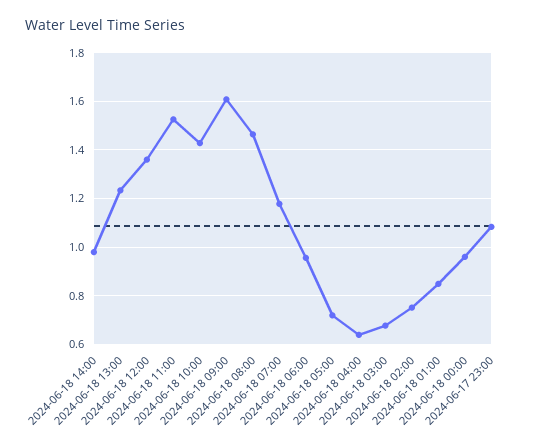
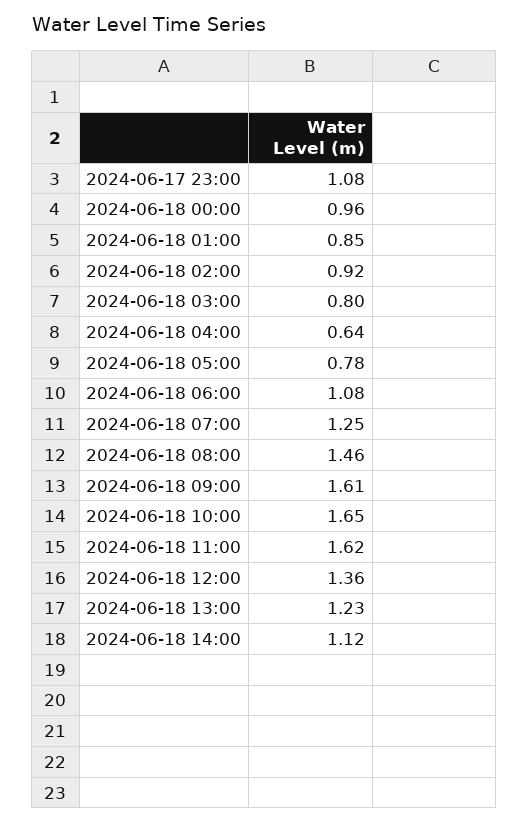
  {
-   "2024-06-18 14:00": 0.975,
+   "2024-06-18 14:00": 1.12,
    "2024-06-18 13:00": 1.23,
    "2024-06-18 12:00": 1.36,
-   "2024-06-18 11:00": 1.525,
+   "2024-06-18 11:00": 1.62,
-   "2024-06-18 10:00": 1.425,
+   "2024-06-18 10:00": 1.65,
    "2024-06-18 09:00": 1.61,
    "2024-06-18 08:00": 1.46,
-   "2024-06-18 07:00": 1.175,
+   "2024-06-18 07:00": 1.25,
-   "2024-06-18 06:00": 0.95,
+   "2024-06-18 06:00": 1.08,
-   "2024-06-18 05:00": 0.725,
+   "2024-06-18 05:00": 0.78,
    "2024-06-18 04:00": 0.64,
-   "2024-06-18 03:00": 0.675,
+   "2024-06-18 03:00": 0.8,
-   "2024-06-18 02:00": 0.75,
+   "2024-06-18 02:00": 0.92,
    "2024-06-18 01:00": 0.85,
    "2024-06-18 00:00": 0.96,
    "2024-06-17 23:00": 1.08
  }

